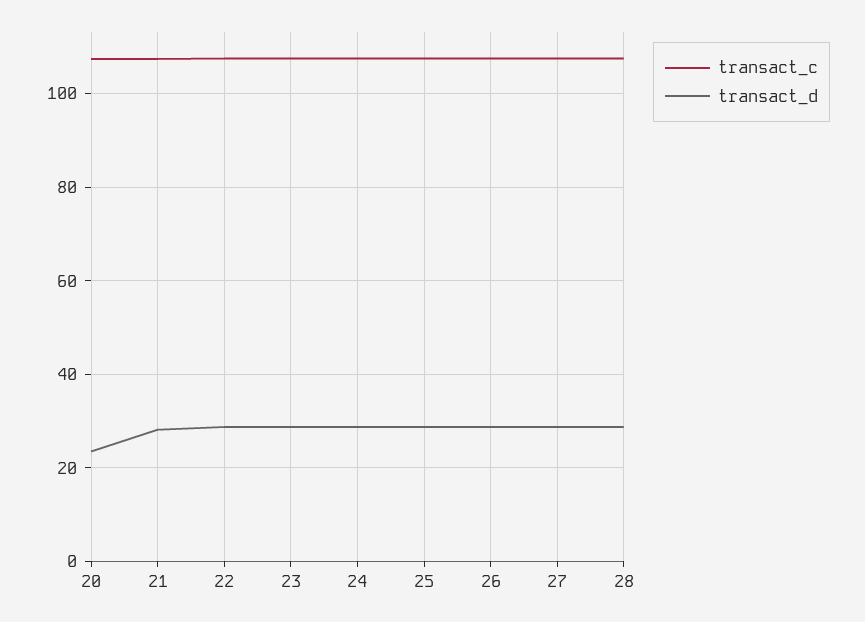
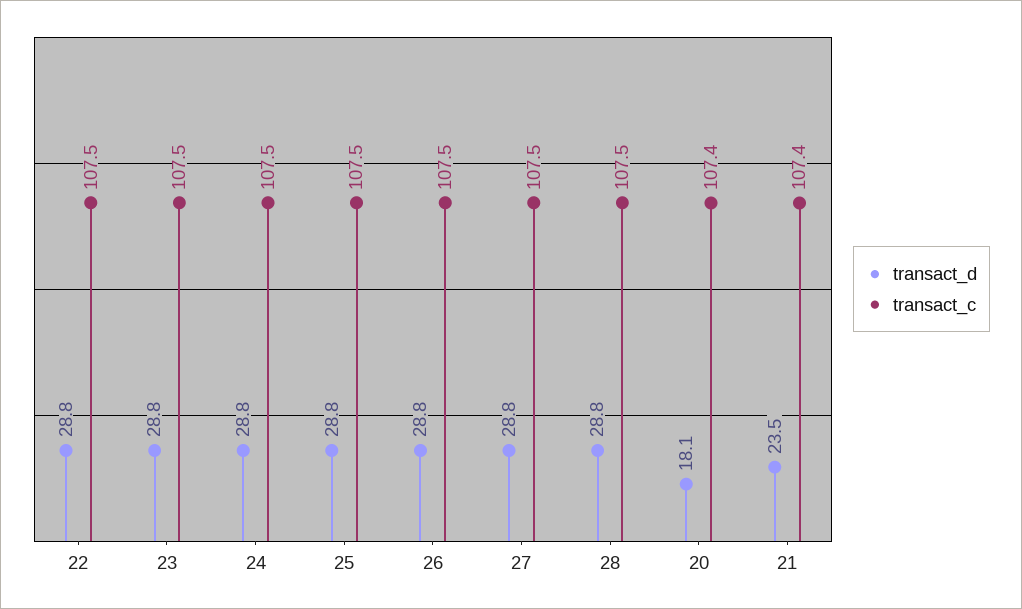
  {
    "transact_c": {
      "20": 107.4,
      "21": 107.4,
      "22": 107.5,
      "23": 107.5,
      "24": 107.5,
      "25": 107.5,
      "26": 107.5,
      "27": 107.5,
      "28": 107.5
    },
    "transact_d": {
-     "20": 24,
+     "20": 18.1,
-     "21": 28,
+     "21": 23.5,
      "22": 28.8,
      "23": 28.8,
      "24": 28.8,
      "25": 28.8,
      "26": 28.8,
      "27": 28.8,
      "28": 28.8
    }
  }

